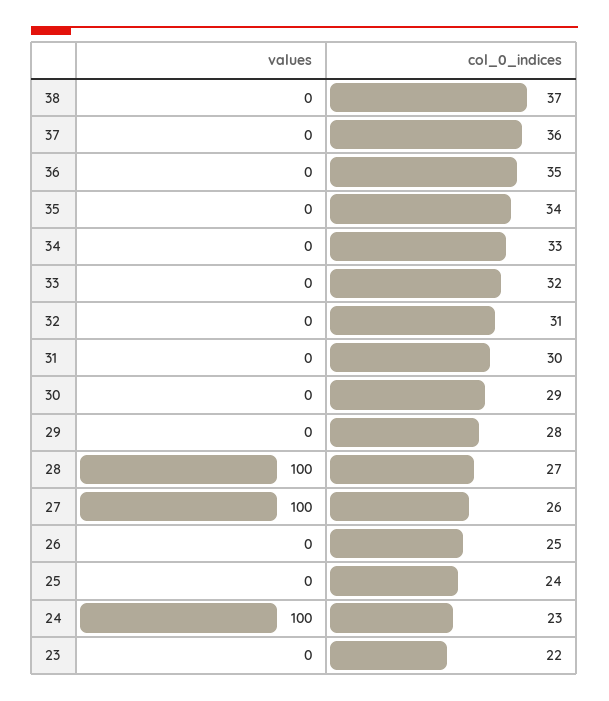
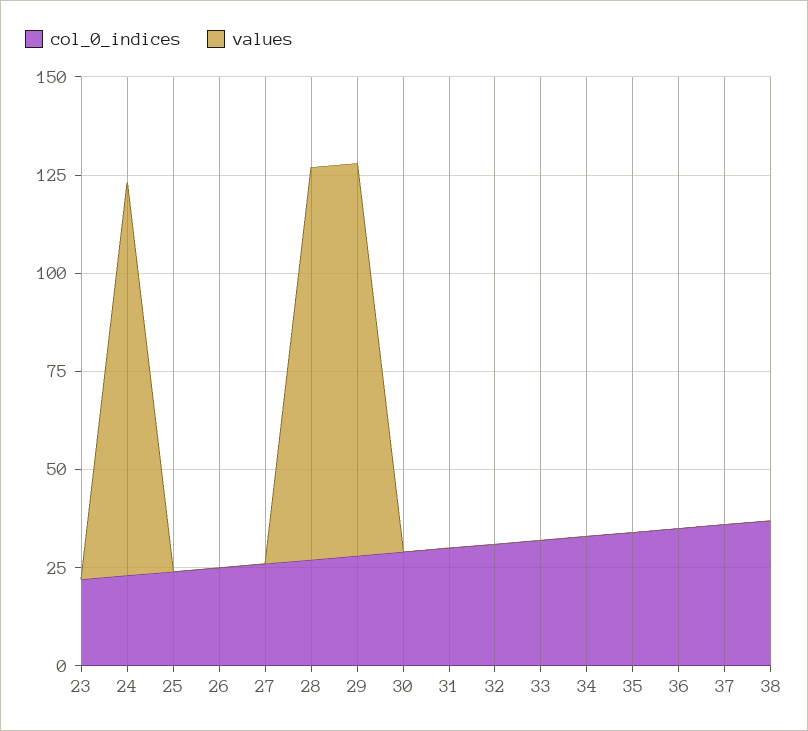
  {
    "values": {
      "38": 0,
      "37": 0,
      "36": 0,
      "35": 0,
      "34": 0,
      "33": 0,
      "32": 0,
      "31": 0,
      "30": 0,
-     "29": 0,
+     "29": 100,
      "28": 100,
-     "27": 100,
+     "27": 0,
      "26": 0,
      "25": 0,
      "24": 100,
      "23": 0
    },
    "col_0_indices": {
      "38": 37,
      "37": 36,
      "36": 35,
      "35": 34,
      "34": 33,
      "33": 32,
      "32": 31,
      "31": 30,
      "30": 29,
      "29": 28,
      "28": 27,
      "27": 26,
      "26": 25,
      "25": 24,
      "24": 23,
      "23": 22
    }
  }

